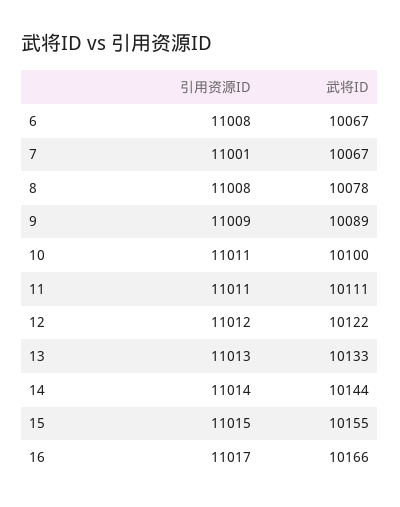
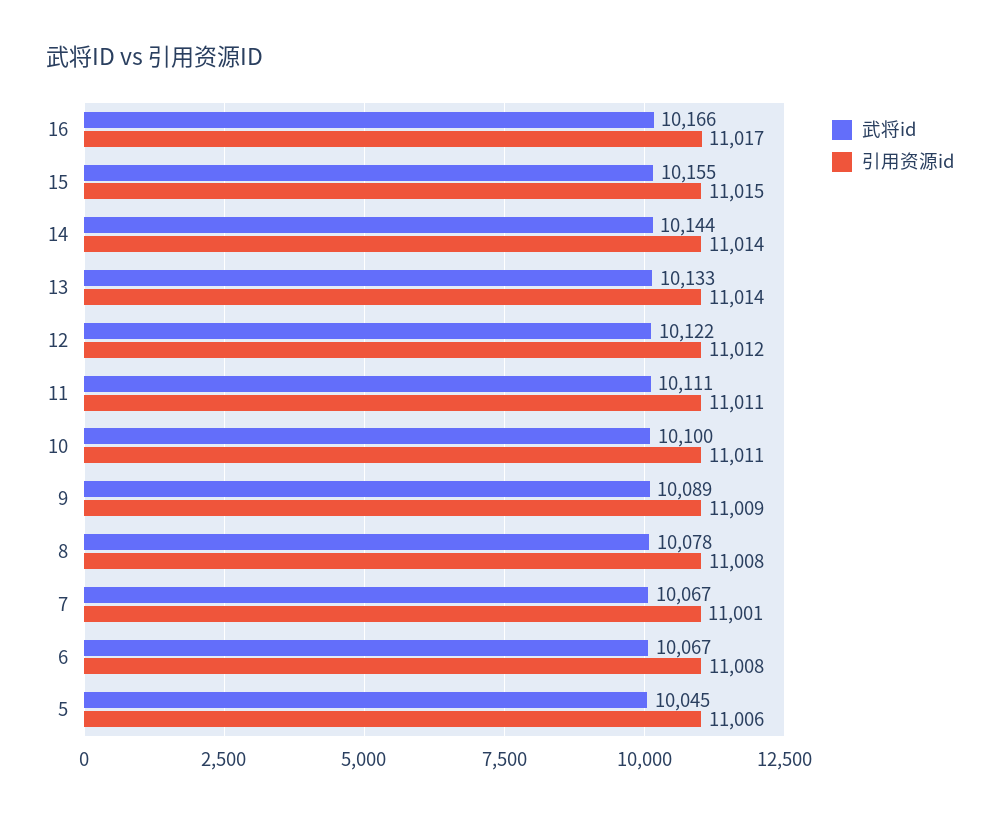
  {
    "引用资源ID": {
      "6": 11008,
      "7": 11001,
      "8": 11008,
      "9": 11009,
      "10": 11011,
      "11": 11011,
      "12": 11012,
-     "13": 11013,
+     "13": 11014,
      "14": 11014,
      "15": 11015,
-     "16": 11017
+     "16": 11017,
+     "5": 11006
    },
    "武将ID": {
      "6": 10067,
      "7": 10067,
      "8": 10078,
      "9": 10089,
      "10": 10100,
      "11": 10111,
      "12": 10122,
      "13": 10133,
      "14": 10144,
      "15": 10155,
-     "16": 10166
+     "16": 10166,
+     "5": 10045
    }
  }

